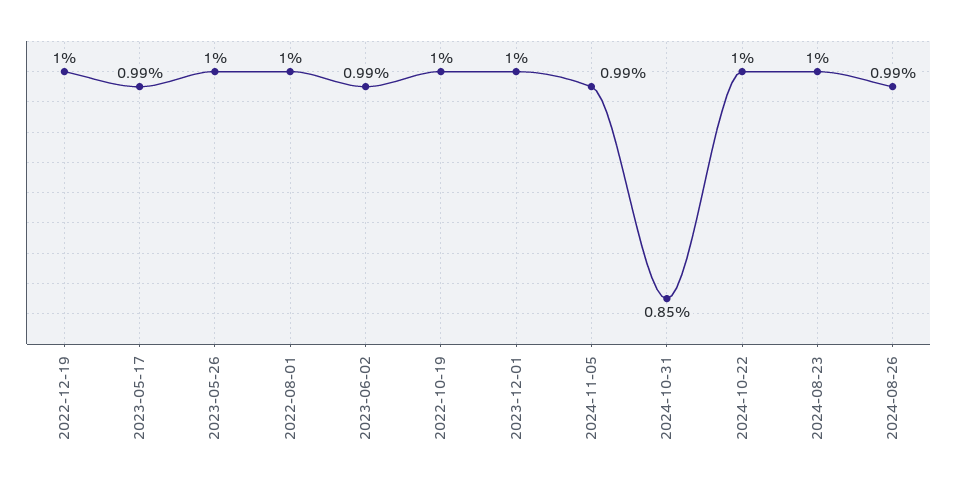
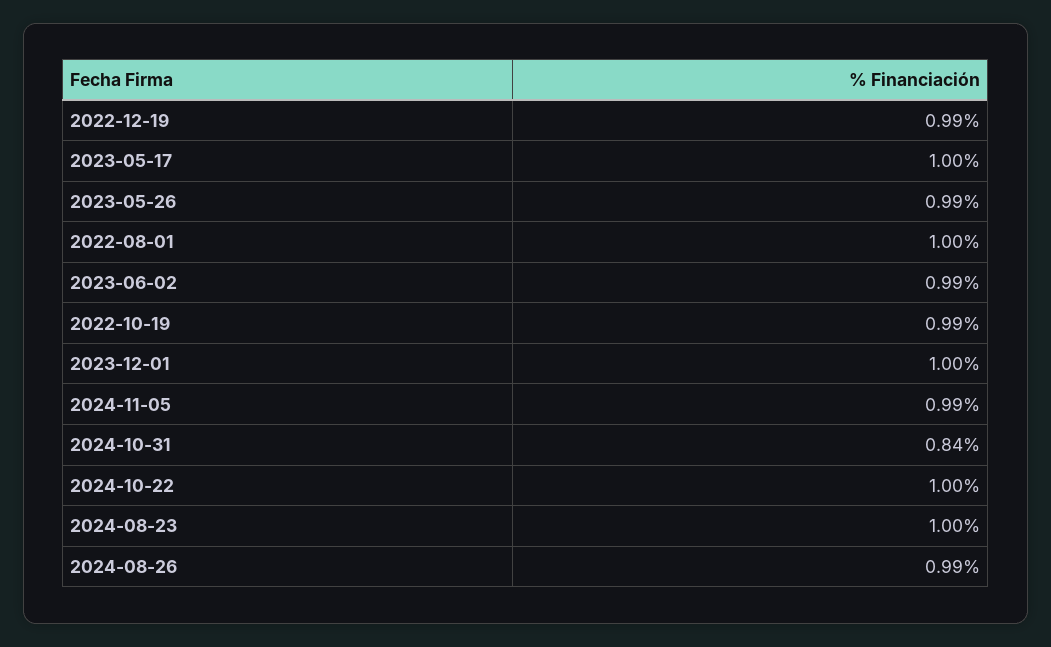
  {
-   "2022-12-19": 1,
+   "2022-12-19": 0.99,
-   "2023-05-17": 0.99,
+   "2023-05-17": 1,
-   "2023-05-26": 1,
+   "2023-05-26": 0.99,
    "2022-08-01": 1,
    "2023-06-02": 0.99,
-   "2022-10-19": 1,
+   "2022-10-19": 0.99,
    "2023-12-01": 1,
    "2024-11-05": 0.99,
-   "2024-10-31": 0.85,
+   "2024-10-31": 0.84,
    "2024-10-22": 1,
    "2024-08-23": 1,
    "2024-08-26": 0.99
  }

